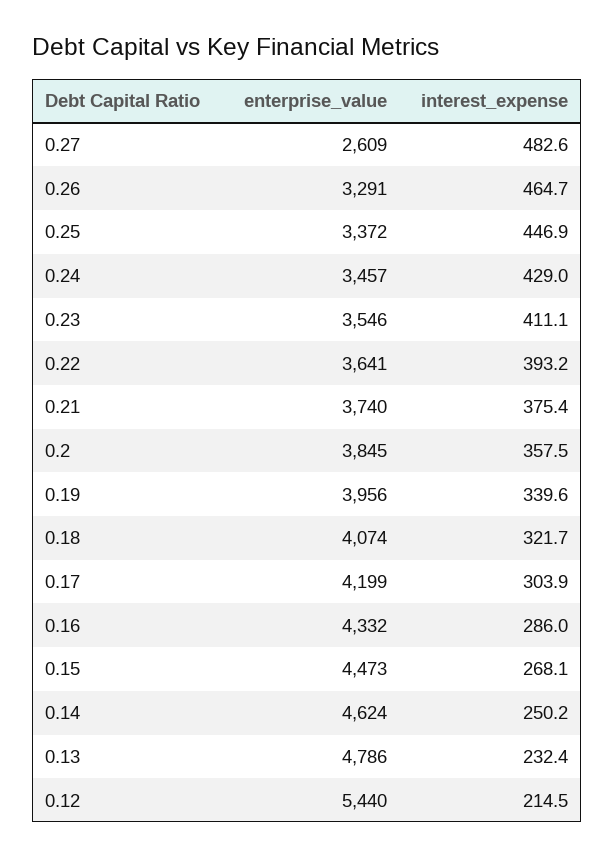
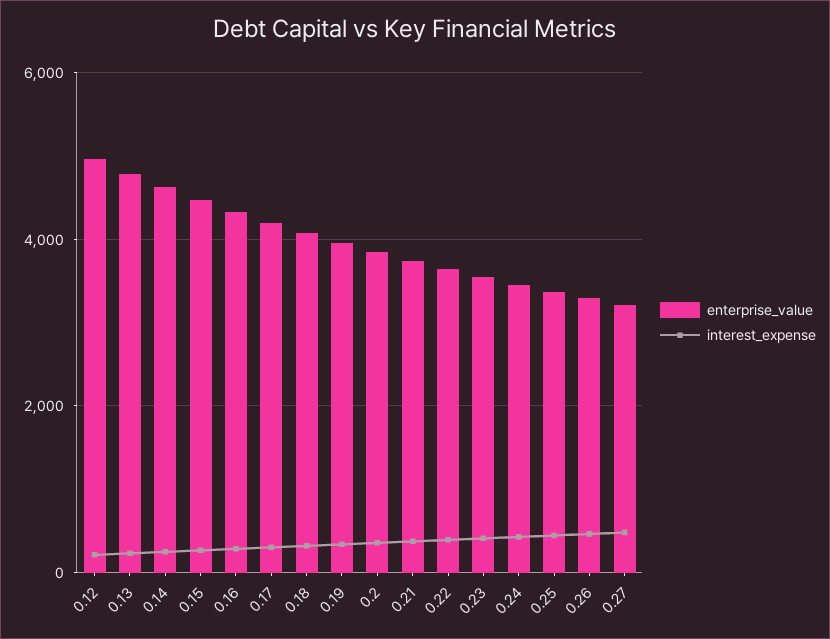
  {
    "enterprise_value": {
-     "0.27": 2609,
+     "0.27": 3200,
      "0.26": 3291,
      "0.25": 3372,
      "0.24": 3457,
      "0.23": 3546,
      "0.22": 3641,
      "0.21": 3740,
      "0.2": 3845,
      "0.19": 3956,
      "0.18": 4074,
      "0.17": 4199,
      "0.16": 4332,
      "0.15": 4473,
      "0.14": 4624,
      "0.13": 4786,
-     "0.12": 5440
+     "0.12": 5000
    },
    "interest_expense": {
      "0.27": 482.6,
      "0.26": 464.7,
      "0.25": 446.9,
      "0.24": 429,
      "0.23": 411.1,
      "0.22": 393.2,
      "0.21": 375.4,
      "0.2": 357.5,
      "0.19": 339.6,
      "0.18": 321.7,
      "0.17": 303.9,
      "0.16": 286,
      "0.15": 268.1,
      "0.14": 250.2,
      "0.13": 232.4,
      "0.12": 214.5
    }
  }

